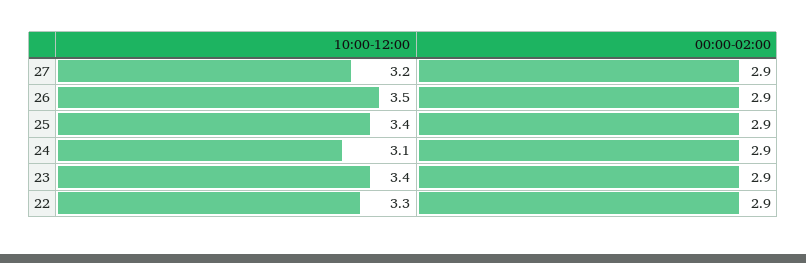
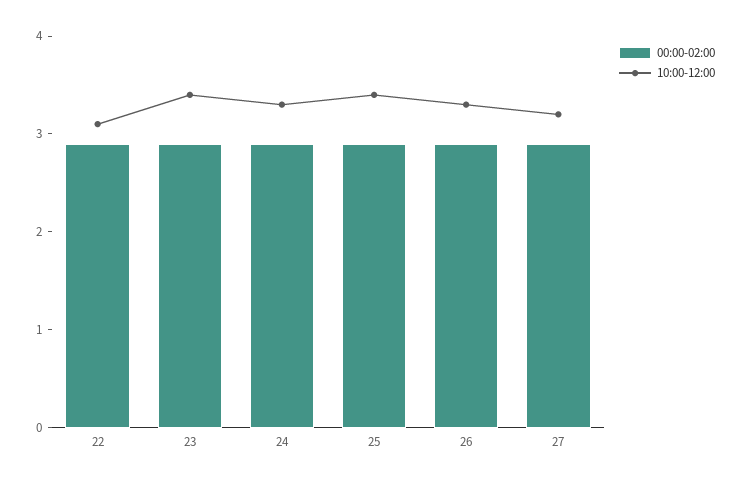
  {
    "10:00-12:00": {
      "27": 3.2,
-     "26": 3.5,
+     "26": 3.3,
      "25": 3.4,
-     "24": 3.1,
+     "24": 3.3,
      "23": 3.4,
-     "22": 3.3
+     "22": 3.1
    },
    "00:00-02:00": {
      "27": 2.9,
      "26": 2.9,
      "25": 2.9,
      "24": 2.9,
      "23": 2.9,
      "22": 2.9
    }
  }

